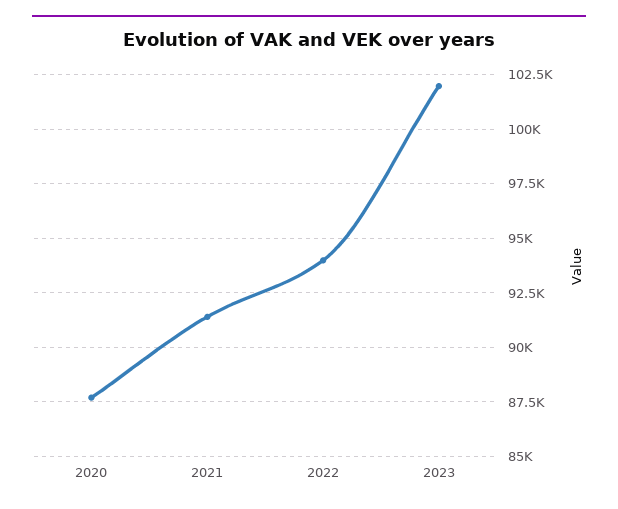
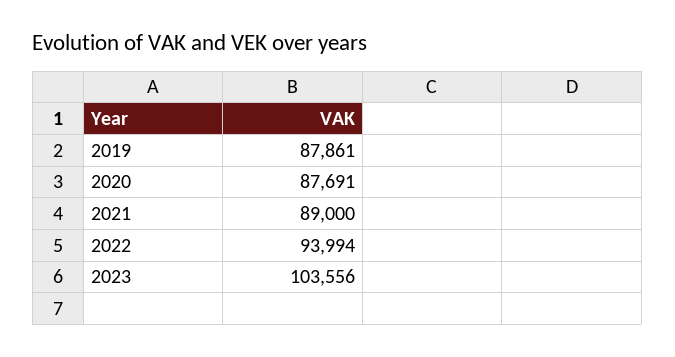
  {
    "2020": 87691,
-   "2021": 91500,
+   "2021": 89000,
    "2022": 93994,
-   "2023": 102000
+   "2023": 103556,
+   "2019": 87861
  }

